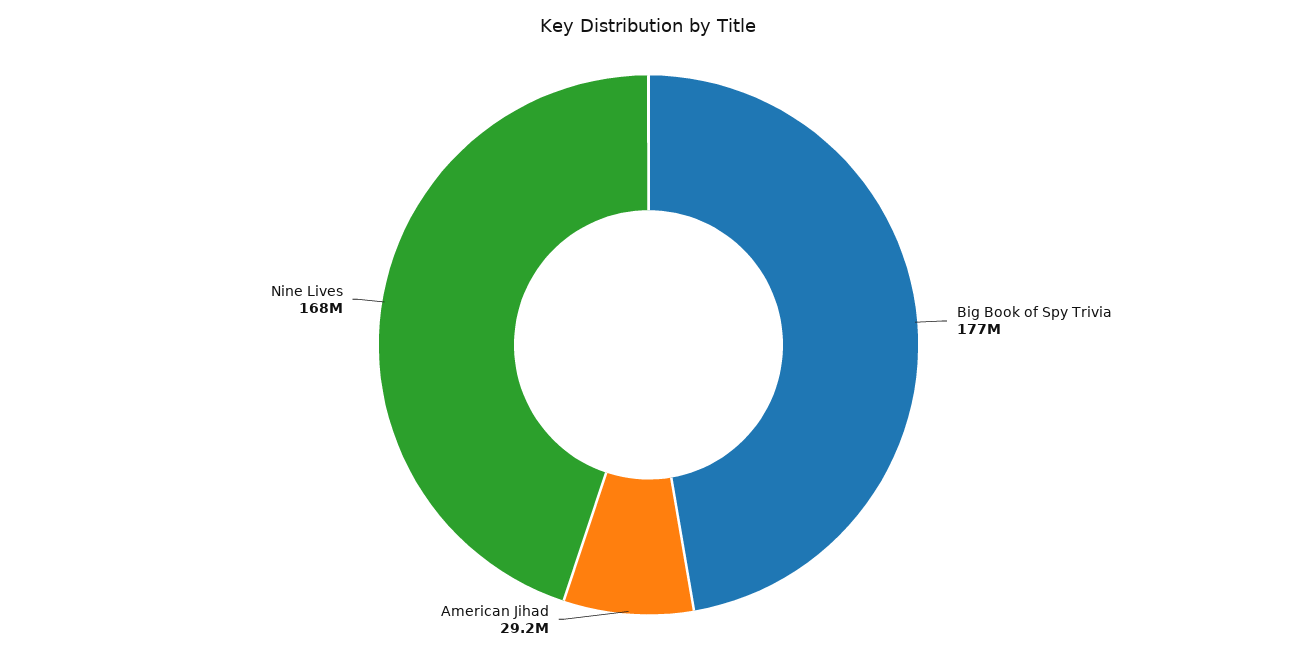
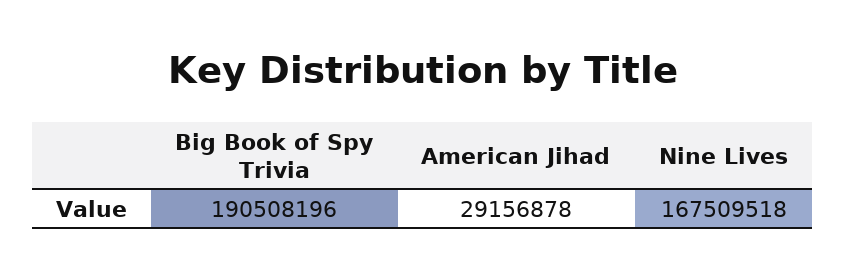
  {
-   "Big Book of Spy Trivia": 177000000,
+   "Big Book of Spy Trivia": 190508196,
    "American Jihad": 29156878,
    "Nine Lives": 167509518
  }

